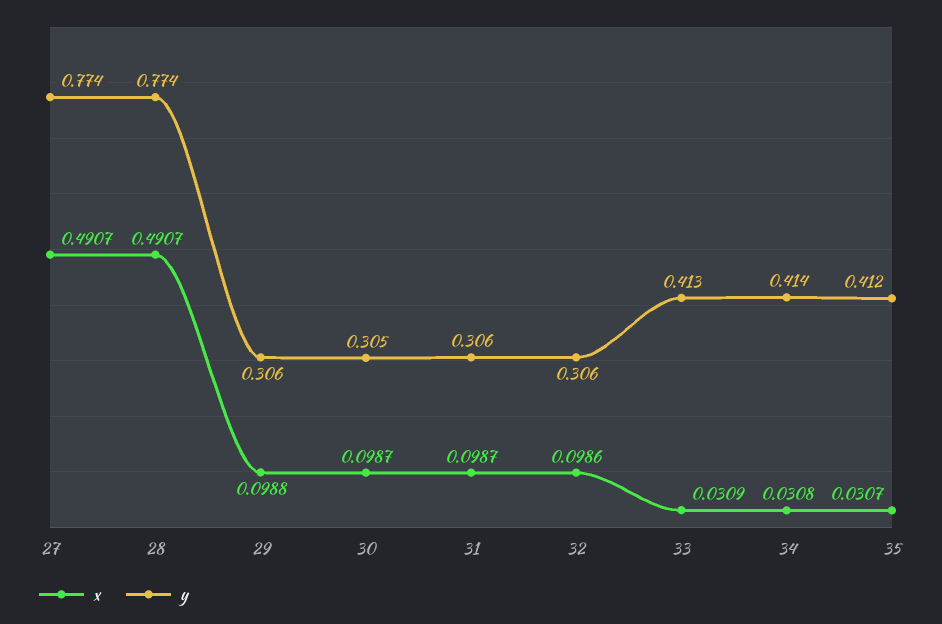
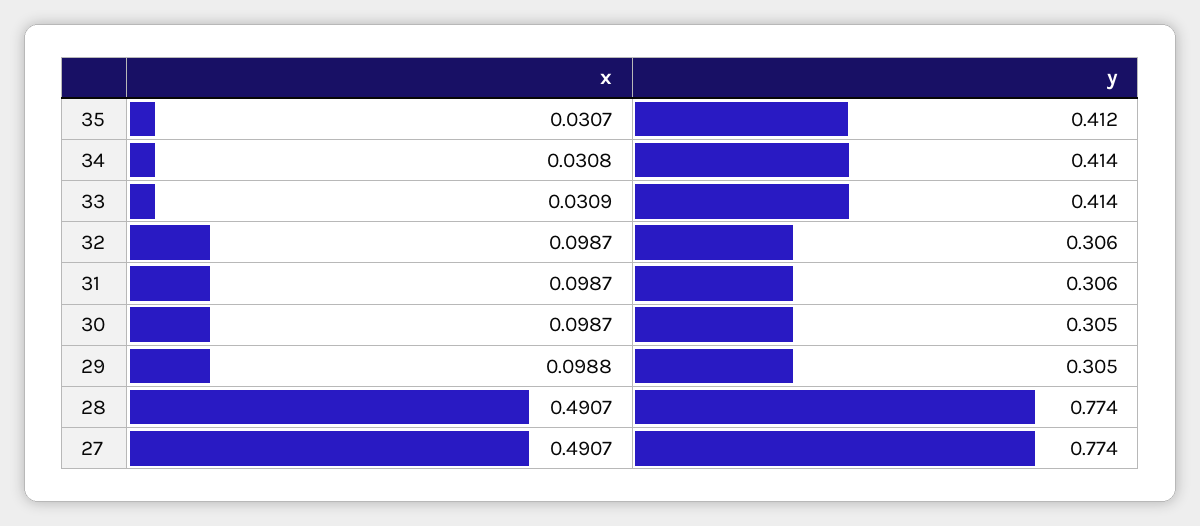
  {
    "x": {
      "27": 0.4907,
      "28": 0.4907,
      "29": 0.0988,
      "30": 0.0987,
      "31": 0.0987,
-     "32": 0.0986,
+     "32": 0.0987,
      "33": 0.0309,
      "34": 0.0308,
      "35": 0.0307
    },
    "y": {
      "27": 0.774,
      "28": 0.774,
-     "29": 0.306,
+     "29": 0.305,
      "30": 0.305,
      "31": 0.306,
      "32": 0.306,
-     "33": 0.413,
+     "33": 0.414,
      "34": 0.414,
      "35": 0.412
    }
  }

